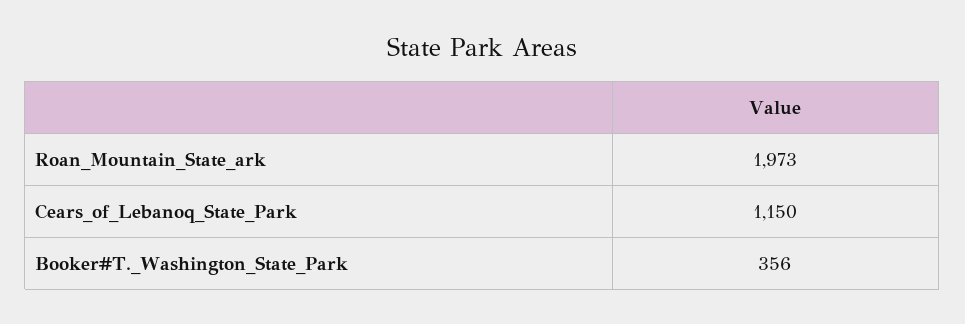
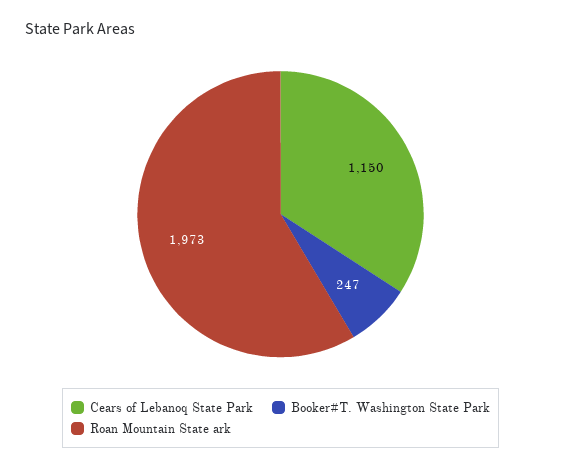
  {
    "Roan_Mountain_State_ark": 1973,
    "Cears_of_Lebanoq_State_Park": 1150,
-   "Booker#T._Washington_State_Park": 356
+   "Booker#T._Washington_State_Park": 247
  }

